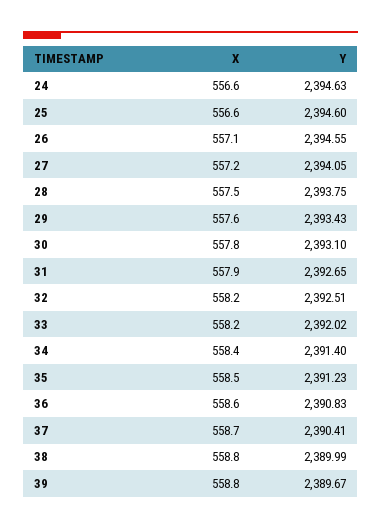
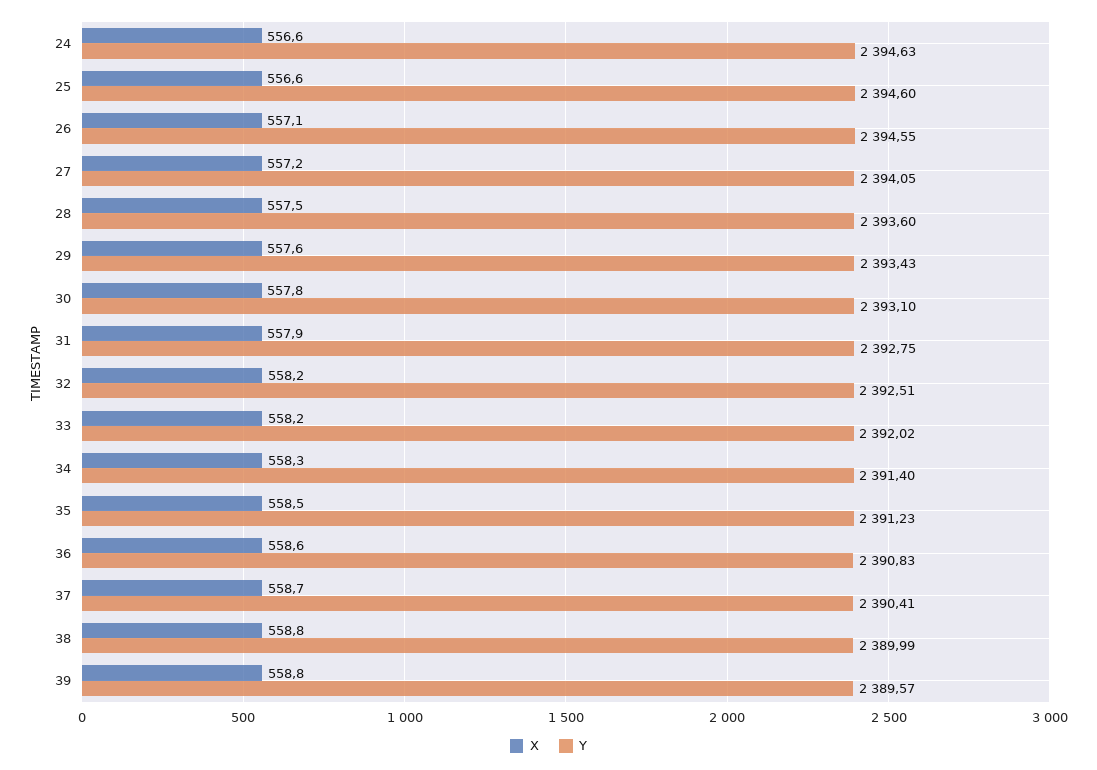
  {
    "X": {
      "24": 556.6,
      "25": 556.6,
      "26": 557.1,
      "27": 557.2,
      "28": 557.5,
      "29": 557.6,
      "30": 557.8,
      "31": 557.9,
      "32": 558.2,
      "33": 558.2,
-     "34": 558.4,
+     "34": 558.3,
      "35": 558.5,
      "36": 558.6,
      "37": 558.7,
      "38": 558.8,
      "39": 558.8
    },
    "Y": {
      "24": 2394.63,
      "25": 2394.6,
      "26": 2394.55,
      "27": 2394.05,
-     "28": 2393.75,
+     "28": 2393.6,
      "29": 2393.43,
      "30": 2393.1,
-     "31": 2392.65,
+     "31": 2392.75,
      "32": 2392.51,
      "33": 2392.02,
      "34": 2391.4,
      "35": 2391.23,
      "36": 2390.83,
      "37": 2390.41,
      "38": 2389.99,
-     "39": 2389.67
+     "39": 2389.57
    }
  }

